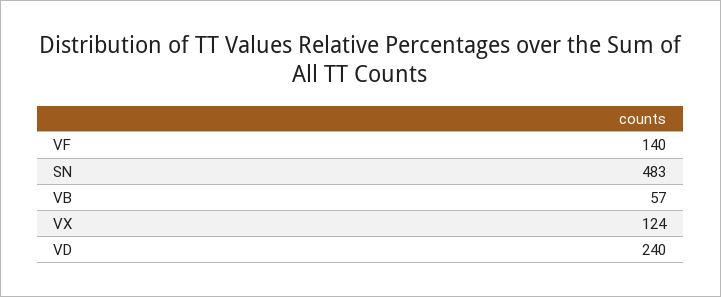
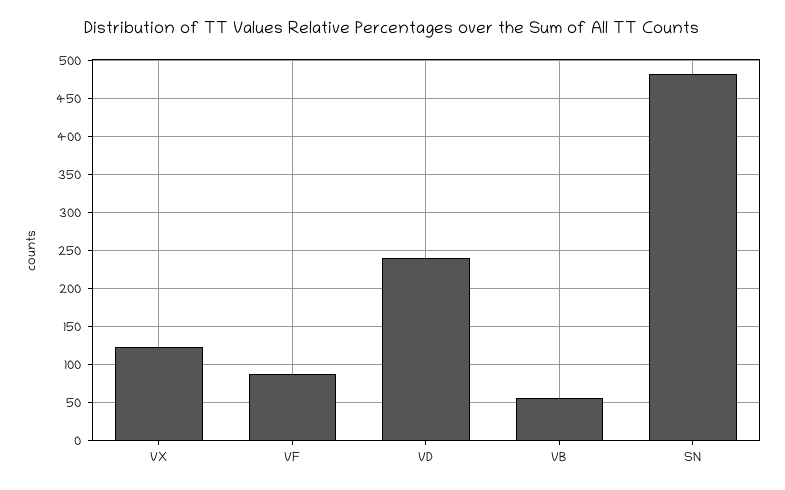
  {
-   "VF": 140,
+   "VF": 90,
    "SN": 483,
    "VB": 57,
    "VX": 124,
    "VD": 240
  }

